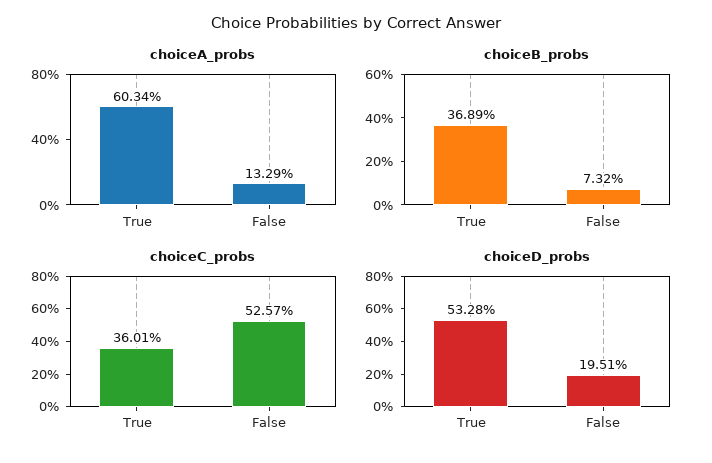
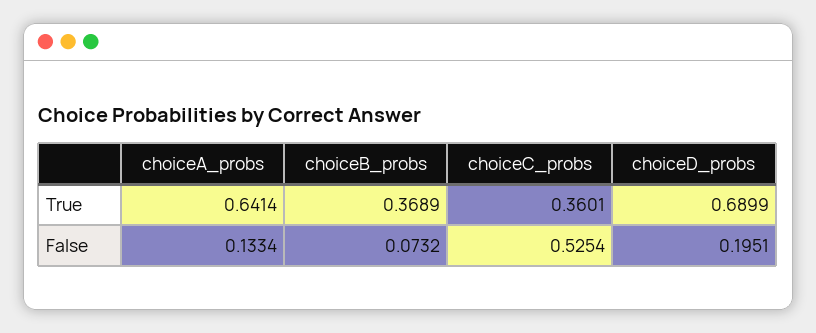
  {
    "choiceA_probs": {
-     "True": 0.6034,
+     "True": 0.6414,
-     "False": 0.1329
+     "False": 0.1334
    },
    "choiceB_probs": {
      "True": 0.3689,
      "False": 0.0732
    },
    "choiceC_probs": {
      "True": 0.3601,
-     "False": 0.5257
+     "False": 0.5254
    },
    "choiceD_probs": {
-     "True": 0.5328,
+     "True": 0.6899,
      "False": 0.1951
    }
  }

